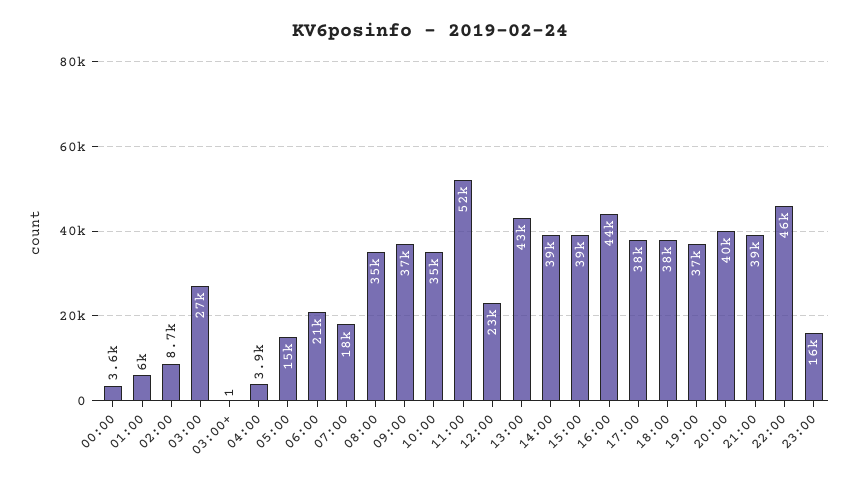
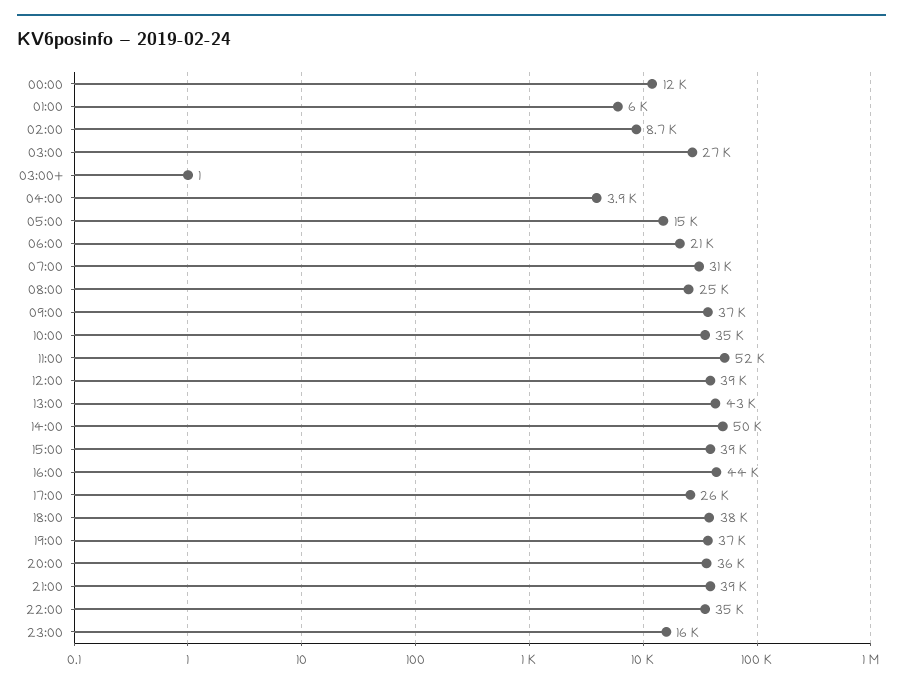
  {
-   "00:00": 3600,
+   "00:00": 12000,
    "01:00": 6000,
    "02:00": 8700,
    "03:00": 27000,
    "03:00+": 1,
    "04:00": 3900,
    "05:00": 15000,
    "06:00": 21000,
-   "07:00": 18000,
+   "07:00": 31000,
-   "08:00": 35000,
+   "08:00": 25000,
    "09:00": 37000,
    "10:00": 35000,
    "11:00": 52000,
-   "12:00": 23000,
+   "12:00": 39000,
    "13:00": 43000,
-   "14:00": 39000,
+   "14:00": 50000,
    "15:00": 39000,
    "16:00": 44000,
-   "17:00": 38000,
+   "17:00": 26000,
    "18:00": 38000,
    "19:00": 37000,
-   "20:00": 40000,
+   "20:00": 36000,
    "21:00": 39000,
-   "22:00": 46000,
+   "22:00": 35000,
    "23:00": 16000
  }

